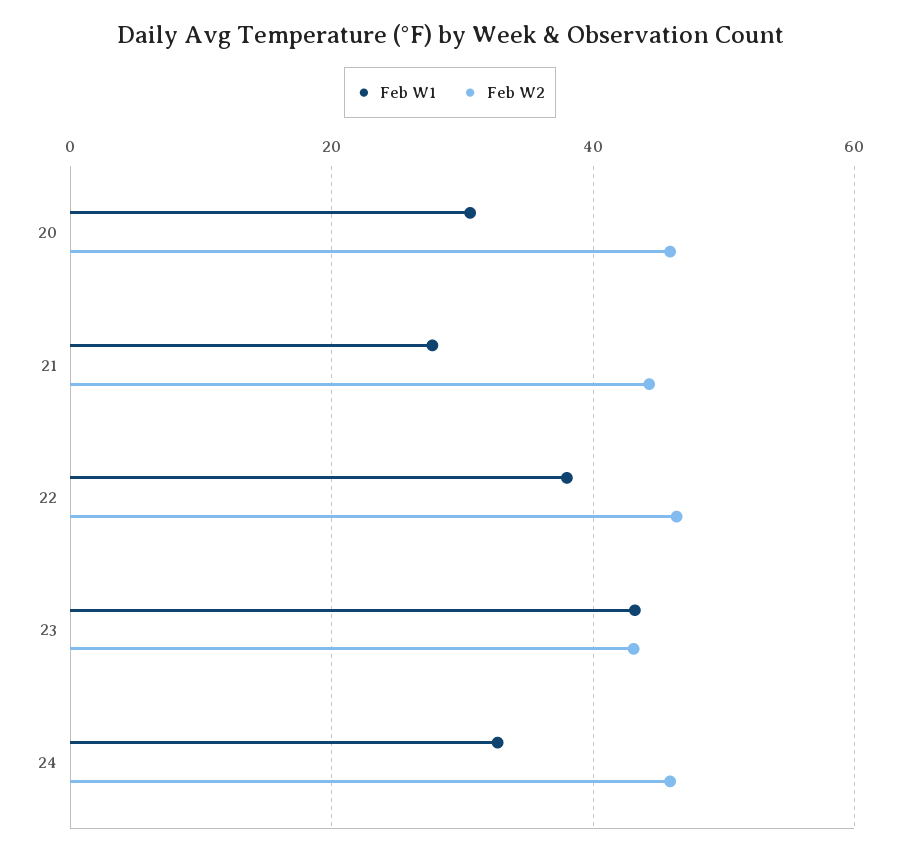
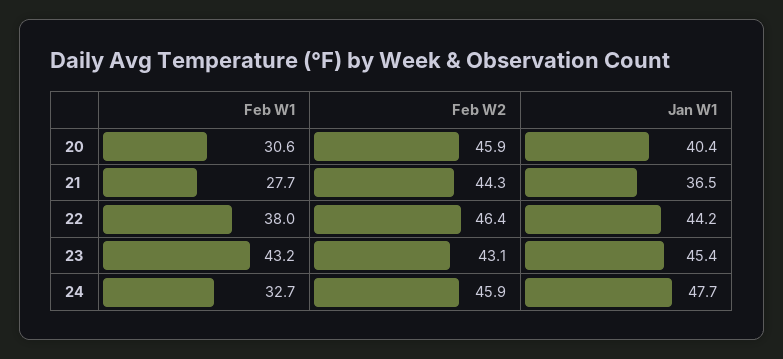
  {
    "Feb W1": {
      "20": 30.6,
      "21": 27.7,
      "22": 38,
      "23": 43.2,
      "24": 32.7
    },
    "Feb W2": {
      "20": 45.9,
      "21": 44.3,
      "22": 46.4,
      "23": 43.1,
      "24": 45.9
-   }
+   },
+   "Jan W1": {
+     "20": 40.4,
+     "21": 36.5,
+     "22": 44.2,
+     "23": 45.4,
+     "24": 47.7
+   }
  }

